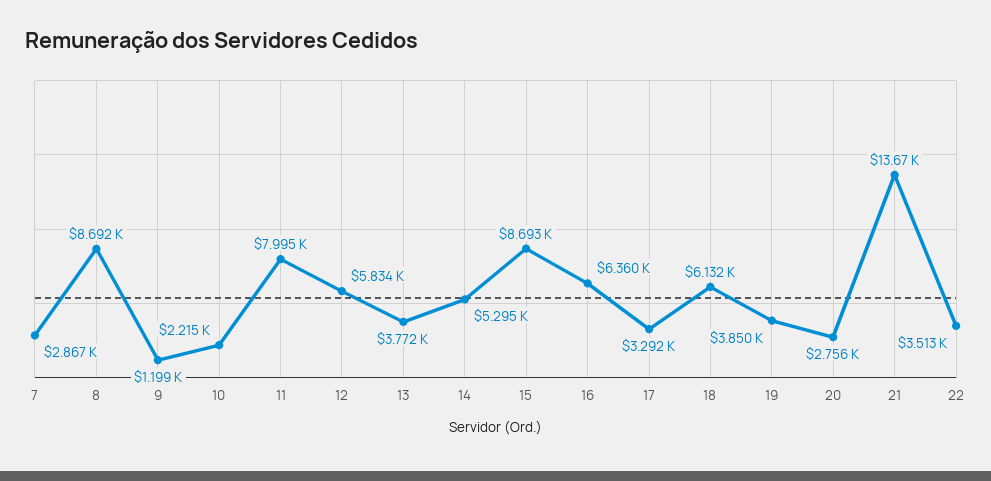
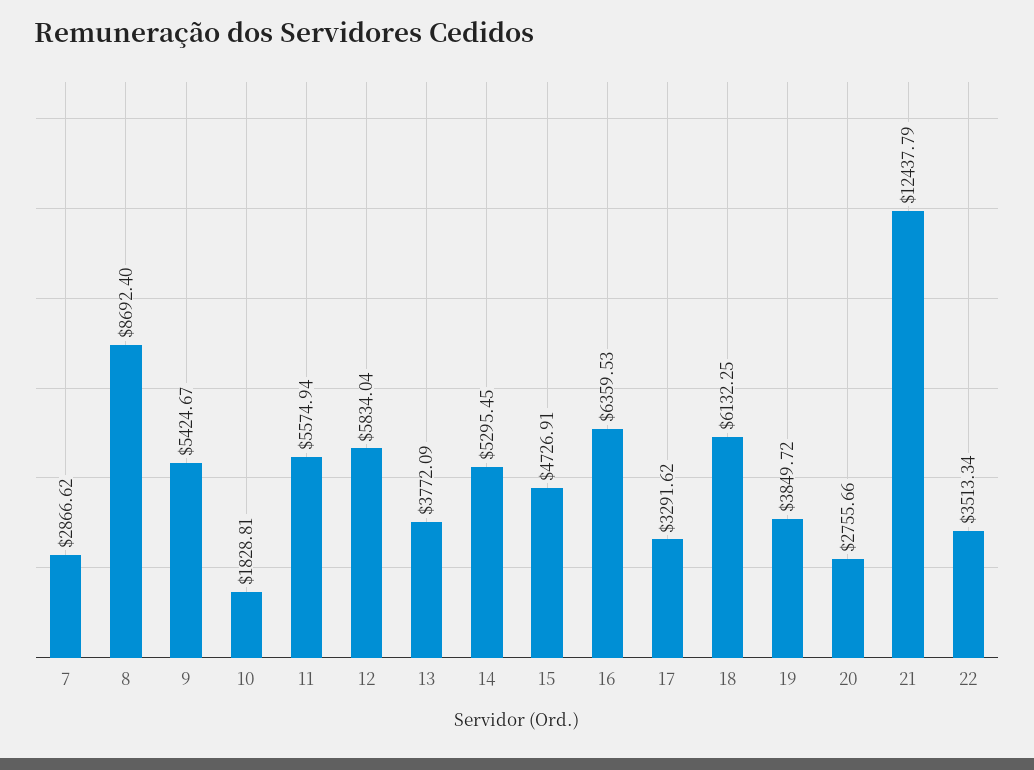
  {
    "7": 2866.62,
    "8": 8692.4,
-   "9": 1199,
+   "9": 5424.67,
-   "10": 2215,
+   "10": 1828.81,
-   "11": 7995,
+   "11": 5574.94,
    "12": 5834.04,
    "13": 3772.09,
    "14": 5295.45,
-   "15": 8693,
+   "15": 4726.91,
    "16": 6359.53,
    "17": 3291.62,
    "18": 6132.25,
    "19": 3849.72,
    "20": 2755.66,
-   "21": 13670,
+   "21": 12437.79,
    "22": 3513.34
  }

